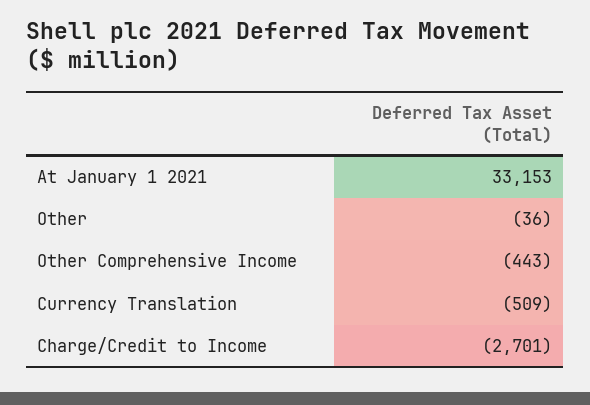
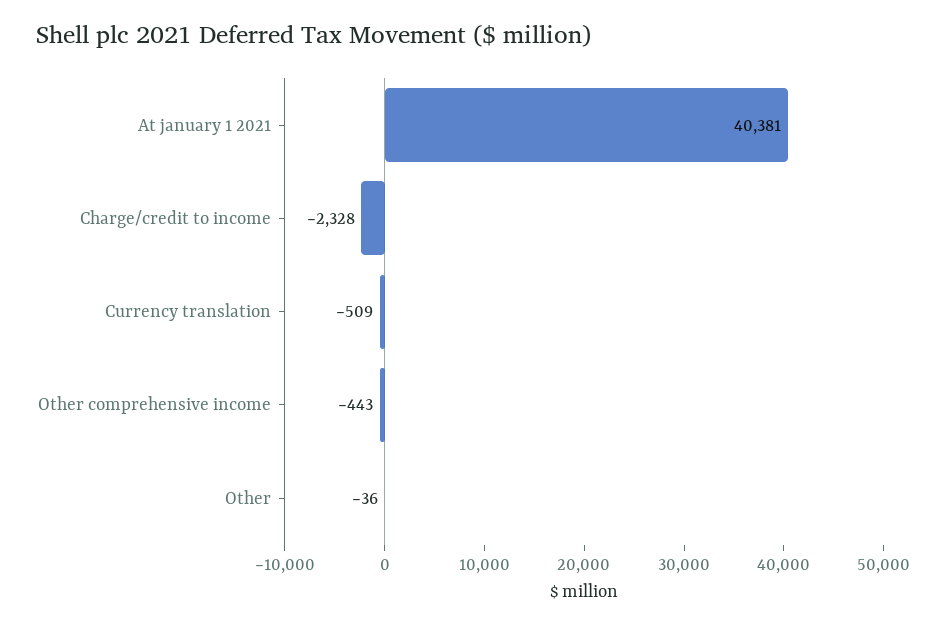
  {
-   "At January 1 2021": 33153,
+   "At January 1 2021": 40381,
    "Other": -36,
    "Other Comprehensive Income": -443,
    "Currency Translation": -509,
-   "Charge/Credit to Income": -2701
+   "Charge/Credit to Income": -2328
  }

